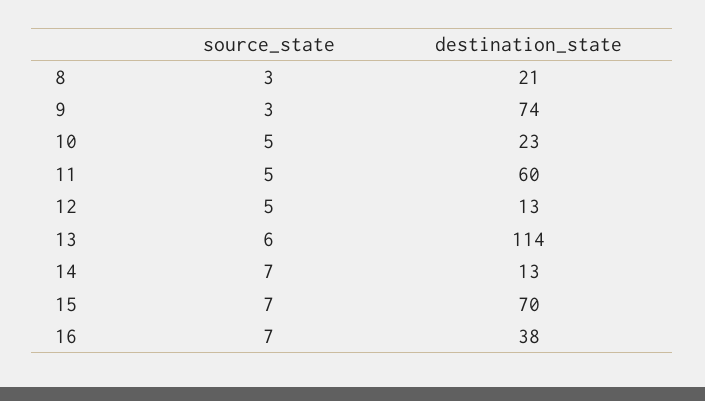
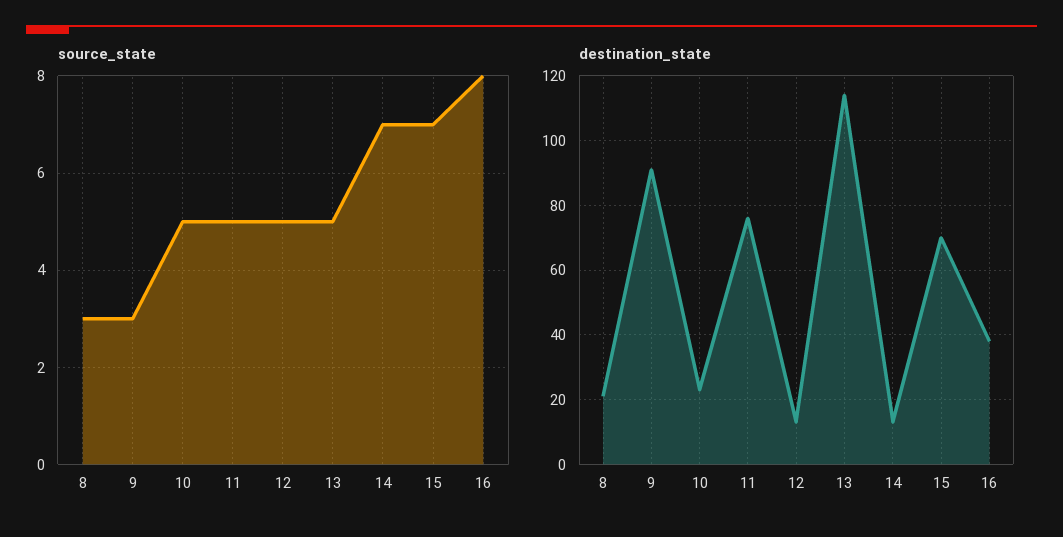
  {
    "source_state": {
      "8": 3,
      "9": 3,
      "10": 5,
      "11": 5,
      "12": 5,
-     "13": 6,
+     "13": 5,
      "14": 7,
      "15": 7,
-     "16": 7
+     "16": 8
    },
    "destination_state": {
      "8": 21,
-     "9": 74,
+     "9": 90,
      "10": 23,
-     "11": 60,
+     "11": 75,
      "12": 13,
      "13": 114,
      "14": 13,
      "15": 70,
      "16": 38
    }
  }

